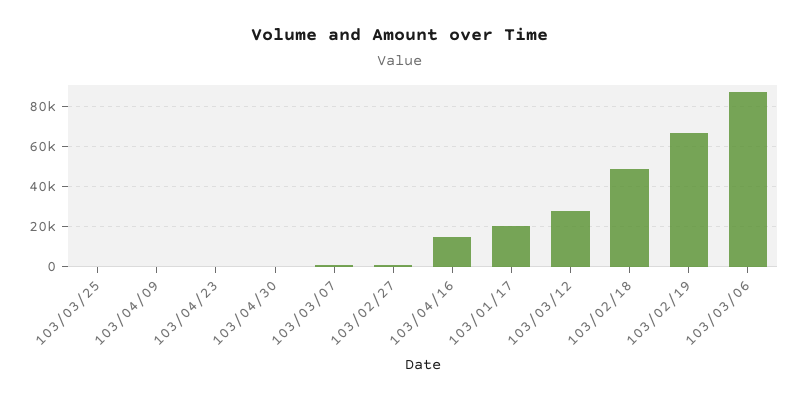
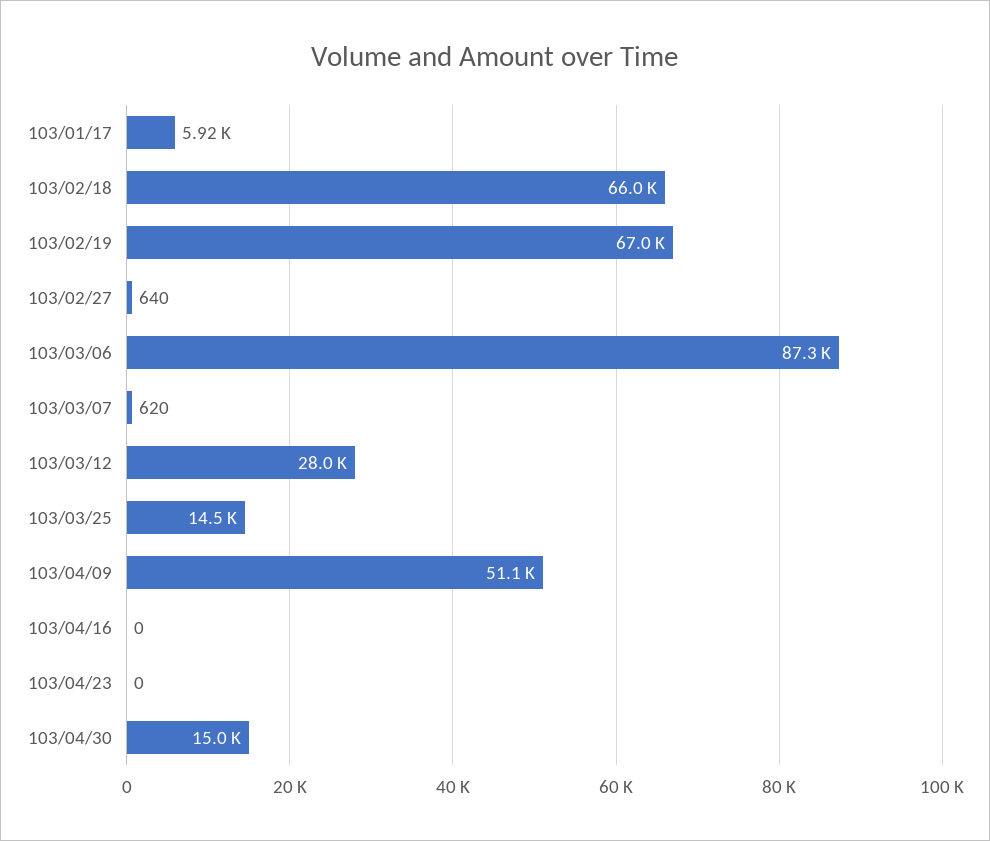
  {
-   "103/03/25": 0,
+   "103/03/25": 14500,
-   "103/04/09": 0,
+   "103/04/09": 51100,
    "103/04/23": 0,
-   "103/04/30": 0,
+   "103/04/30": 15000,
    "103/03/07": 620,
    "103/02/27": 640,
-   "103/04/16": 15000,
+   "103/04/16": 0,
-   "103/01/17": 20000,
+   "103/01/17": 5920,
    "103/03/12": 28000,
-   "103/02/18": 50000,
+   "103/02/18": 66000,
    "103/02/19": 67000,
    "103/03/06": 87300
  }

